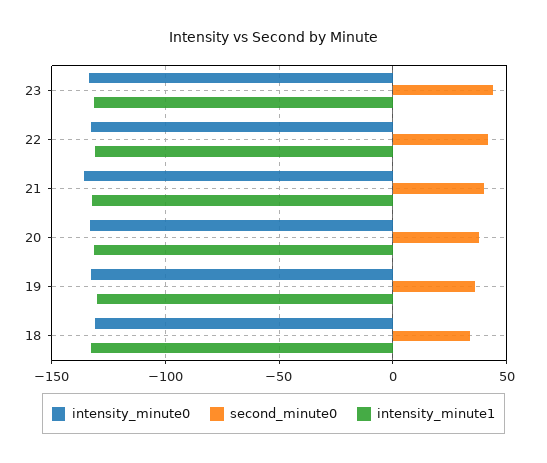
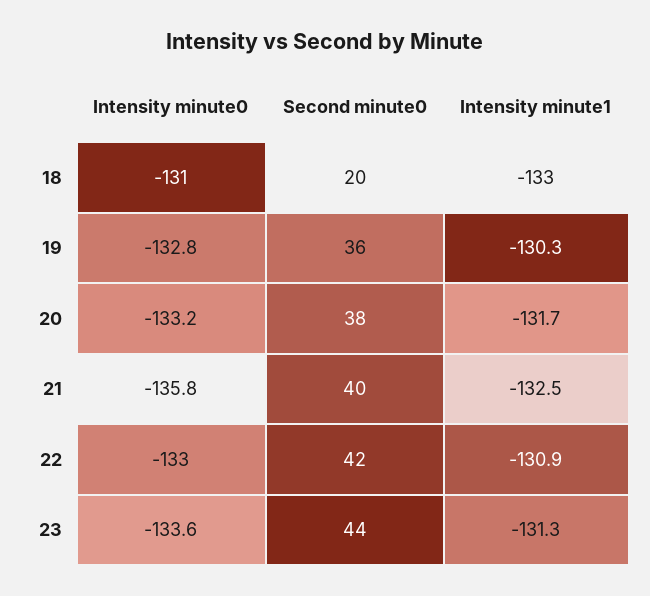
  {
    "intensity_minute0": {
      "23": -133.6,
      "22": -133,
      "21": -135.8,
      "20": -133.2,
      "19": -132.8,
      "18": -131
    },
    "second_minute0": {
      "23": 44,
      "22": 42,
      "21": 40,
      "20": 38,
      "19": 36,
-     "18": 35
+     "18": 20
    },
    "intensity_minute1": {
      "23": -131.3,
      "22": -130.9,
      "21": -132.5,
      "20": -131.7,
      "19": -130.3,
      "18": -133
    }
  }

